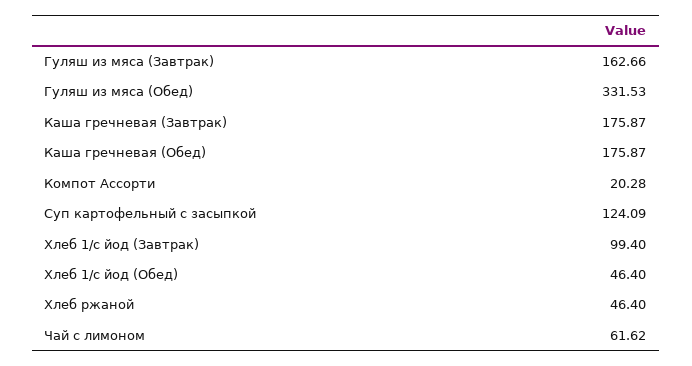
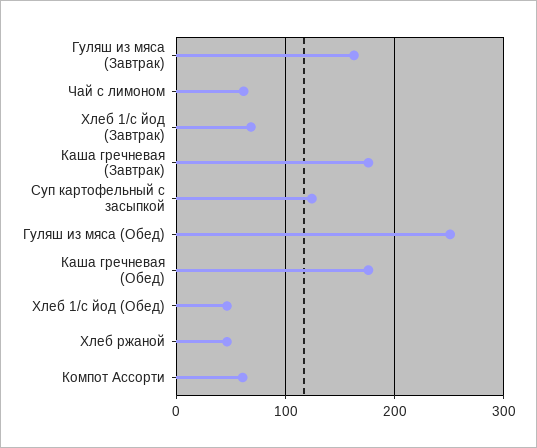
  {
    "Гуляш из мяса (Завтрак)": 162.66,
-   "Гуляш из мяса (Обед)": 331.53,
+   "Гуляш из мяса (Обед)": 250,
    "Каша гречневая (Завтрак)": 175.87,
    "Каша гречневая (Обед)": 175.87,
-   "Компот Ассорти": 20.28,
+   "Компот Ассорти": 60,
    "Суп картофельный с засыпкой": 124.09,
-   "Хлеб 1/с йод (Завтрак)": 99.4,
+   "Хлеб 1/с йод (Завтрак)": 70,
    "Хлеб 1/с йод (Обед)": 46.4,
    "Хлеб ржаной": 46.4,
    "Чай с лимоном": 61.62
  }

